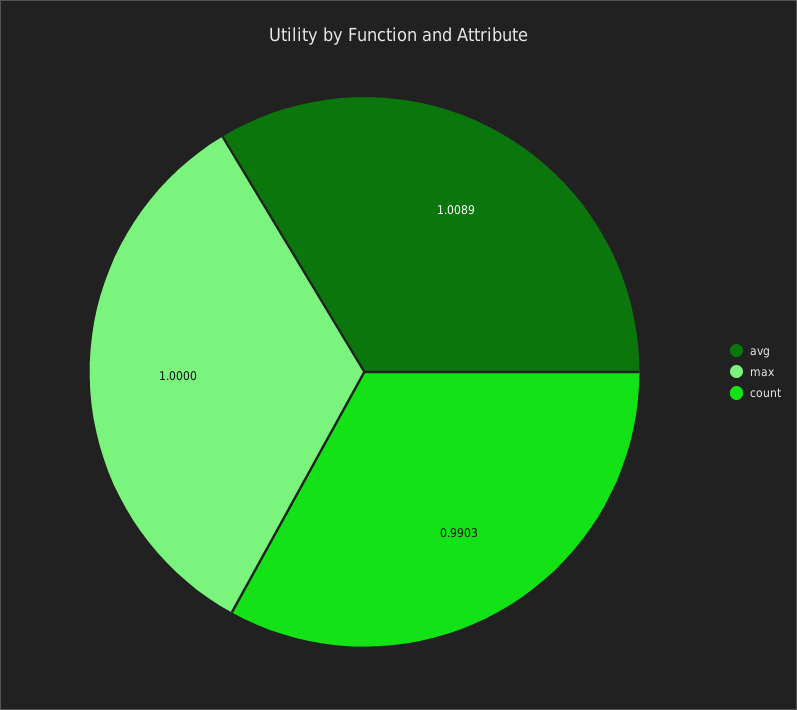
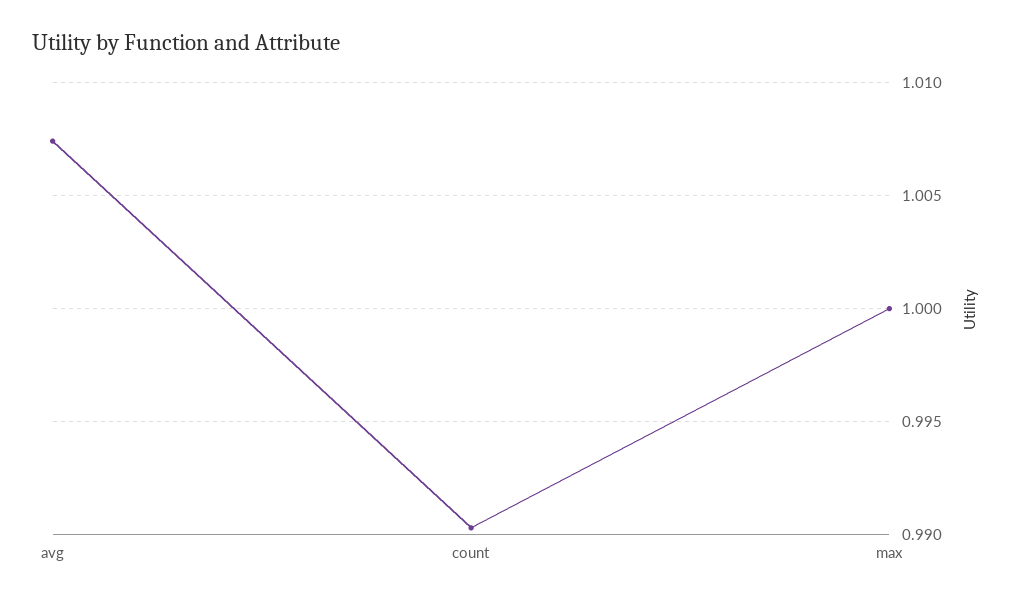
  {
-   "avg": 1.0089,
+   "avg": 1.0075,
    "max": 1,
    "count": 0.9903
  }

